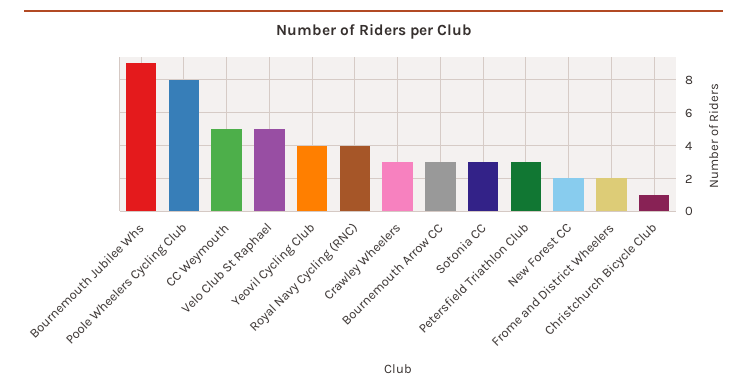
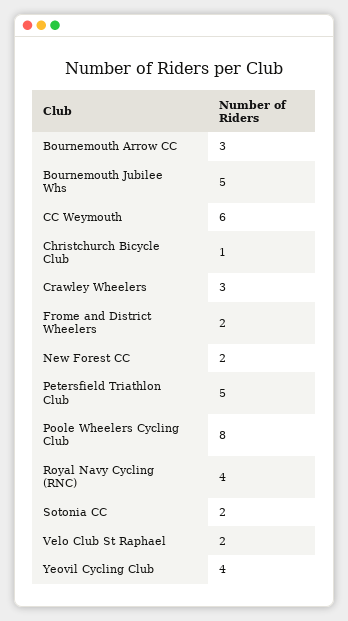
  {
-   "Bournemouth Jubilee Whs": 9,
+   "Bournemouth Jubilee Whs": 5,
    "Poole Wheelers Cycling Club": 8,
-   "CC Weymouth": 5,
+   "CC Weymouth": 6,
-   "Velo Club St Raphael": 5,
+   "Velo Club St Raphael": 2,
    "Yeovil Cycling Club": 4,
    "Royal Navy Cycling (RNC)": 4,
    "Crawley Wheelers": 3,
    "Bournemouth Arrow CC": 3,
-   "Sotonia CC": 3,
+   "Sotonia CC": 2,
-   "Petersfield Triathlon Club": 3,
+   "Petersfield Triathlon Club": 5,
    "New Forest CC": 2,
    "Frome and District Wheelers": 2,
    "Christchurch Bicycle Club": 1
  }

